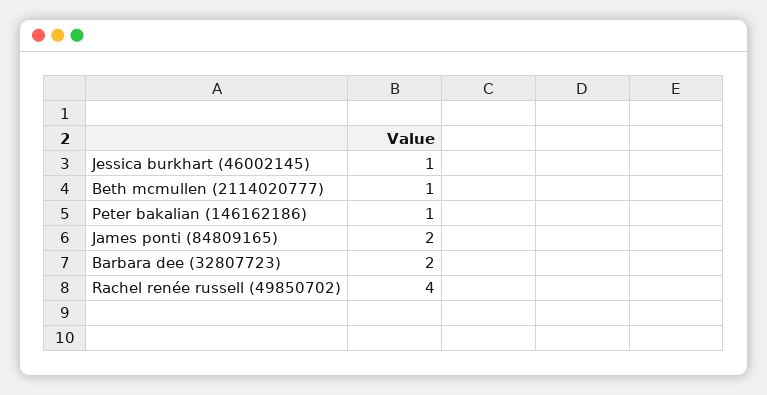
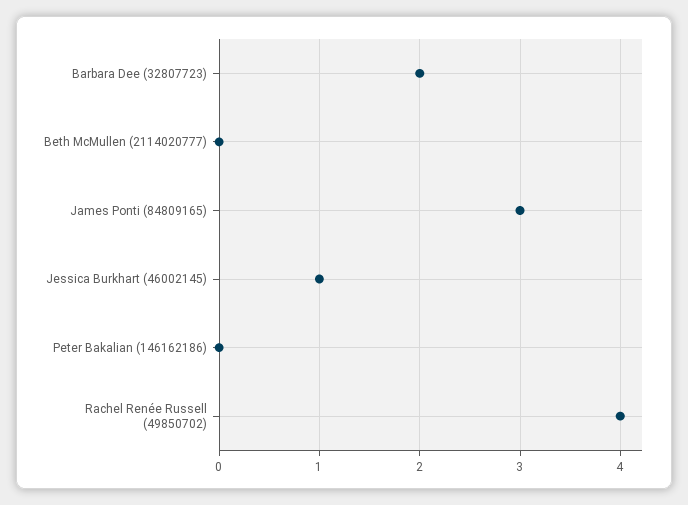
  {
    "Jessica burkhart (46002145)": 1,
-   "Beth mcmullen (2114020777)": 1,
+   "Beth mcmullen (2114020777)": 0,
-   "Peter bakalian (146162186)": 1,
+   "Peter bakalian (146162186)": 0,
-   "James ponti (84809165)": 2,
+   "James ponti (84809165)": 3,
    "Barbara dee (32807723)": 2,
    "Rachel renée russell (49850702)": 4
  }

